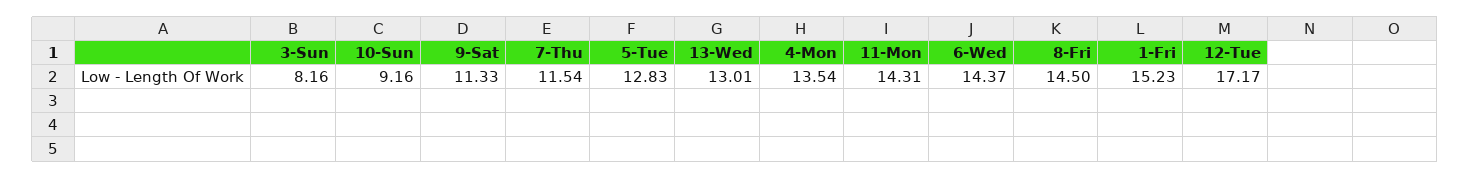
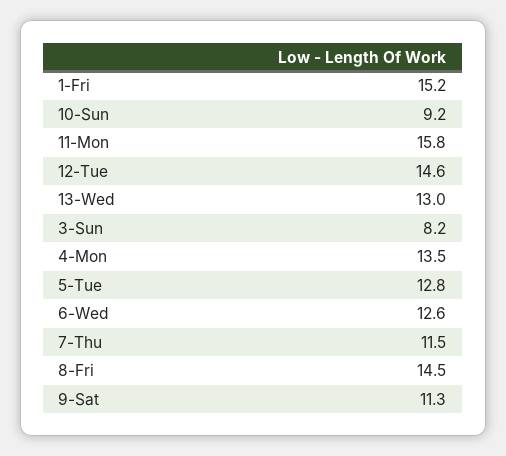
  {
    "3-Sun": 8.16,
    "10-Sun": 9.16,
    "9-Sat": 11.33,
    "7-Thu": 11.54,
    "5-Tue": 12.83,
    "13-Wed": 13.01,
    "4-Mon": 13.54,
-   "11-Mon": 14.31,
+   "11-Mon": 15.8,
-   "6-Wed": 14.37,
+   "6-Wed": 12.6,
    "8-Fri": 14.5,
    "1-Fri": 15.23,
-   "12-Tue": 17.17
+   "12-Tue": 14.6
  }

